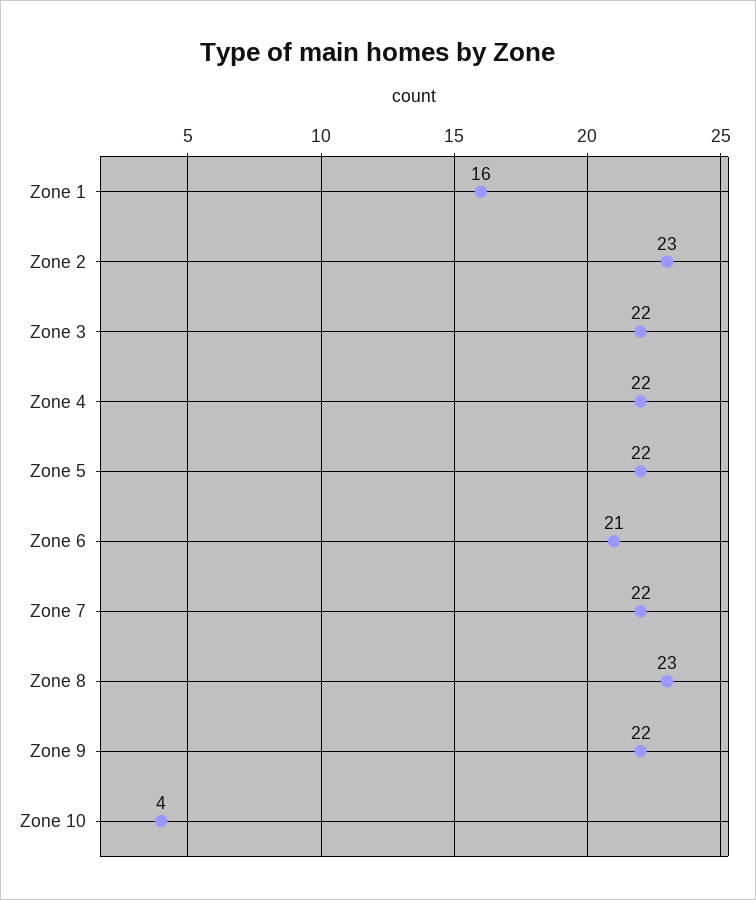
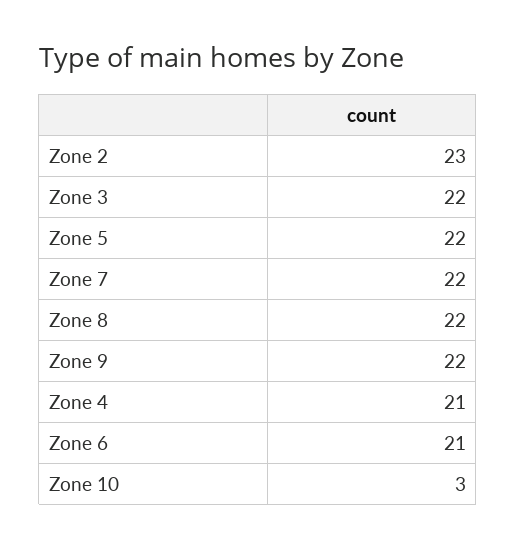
  {
-   "Zone 1": 16,
    "Zone 2": 23,
    "Zone 3": 22,
-   "Zone 4": 22,
+   "Zone 4": 21,
    "Zone 5": 22,
    "Zone 6": 21,
    "Zone 7": 22,
-   "Zone 8": 23,
+   "Zone 8": 22,
    "Zone 9": 22,
-   "Zone 10": 4
+   "Zone 10": 3
  }

